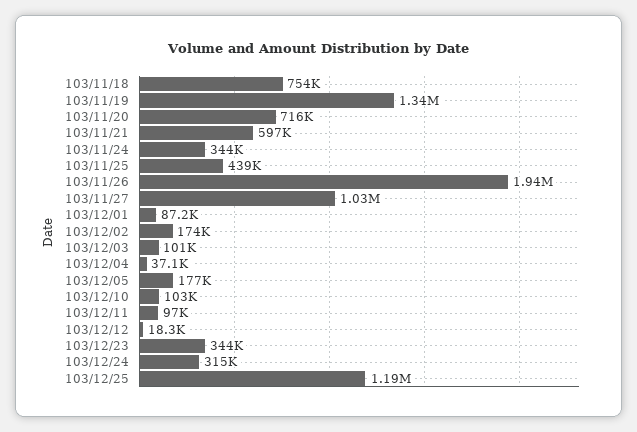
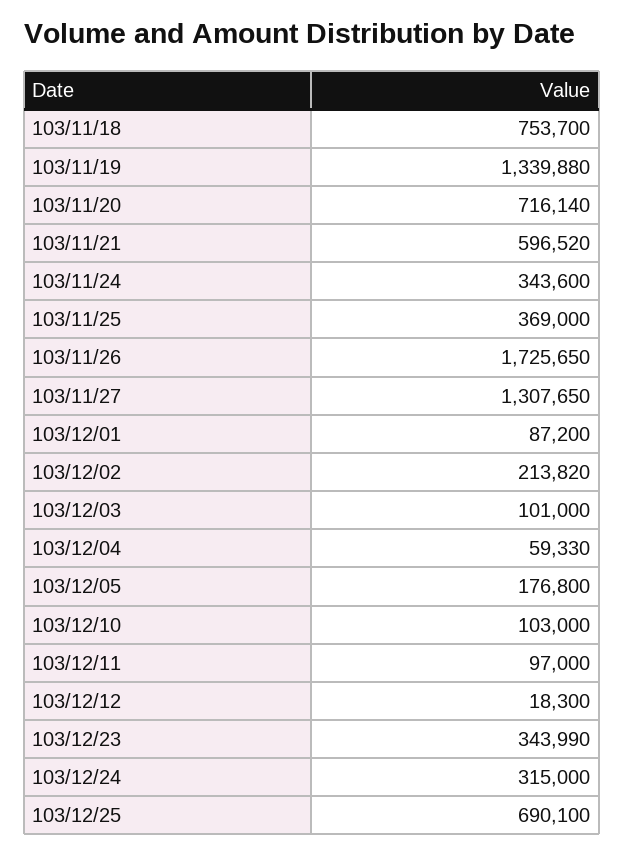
  {
    "103/11/18": 753700,
    "103/11/19": 1339880,
    "103/11/20": 716140,
    "103/11/21": 596520,
    "103/11/24": 343600,
-   "103/11/25": 439000,
+   "103/11/25": 369000,
-   "103/11/26": 1940000,
+   "103/11/26": 1725650,
-   "103/11/27": 1030000,
+   "103/11/27": 1307650,
    "103/12/01": 87200,
-   "103/12/02": 174000,
+   "103/12/02": 213820,
    "103/12/03": 101000,
-   "103/12/04": 37100,
+   "103/12/04": 59330,
    "103/12/05": 176800,
    "103/12/10": 103000,
    "103/12/11": 97000,
    "103/12/12": 18300,
    "103/12/23": 343990,
    "103/12/24": 315000,
-   "103/12/25": 1190000
+   "103/12/25": 690100
  }

